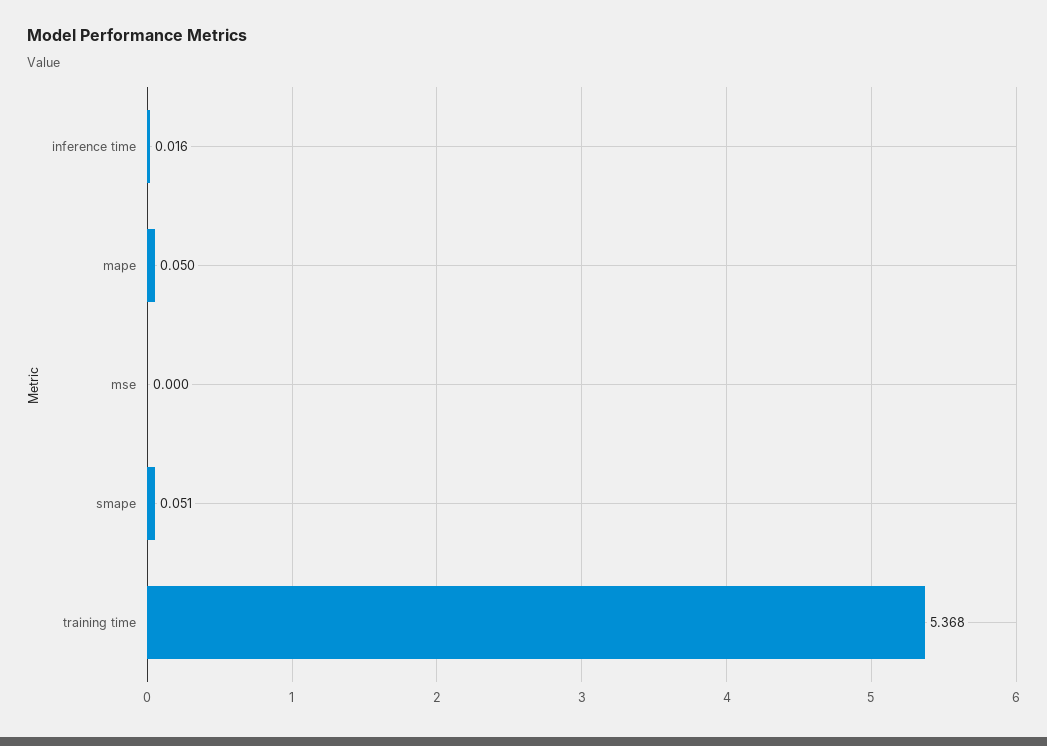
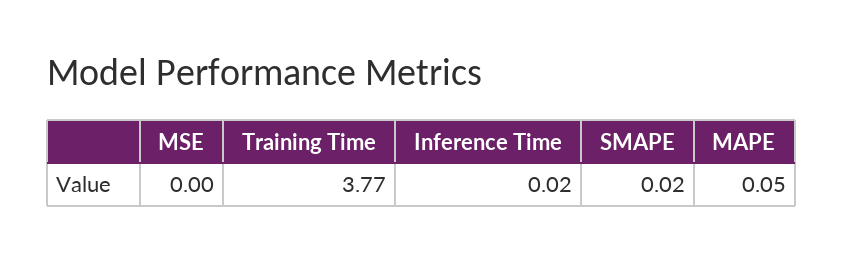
  {
    "inference time": 0.016,
    "mape": 0.05,
    "mse": 0,
-   "smape": 0.051,
+   "smape": 0.02,
-   "training time": 5.368
+   "training time": 3.77
  }

